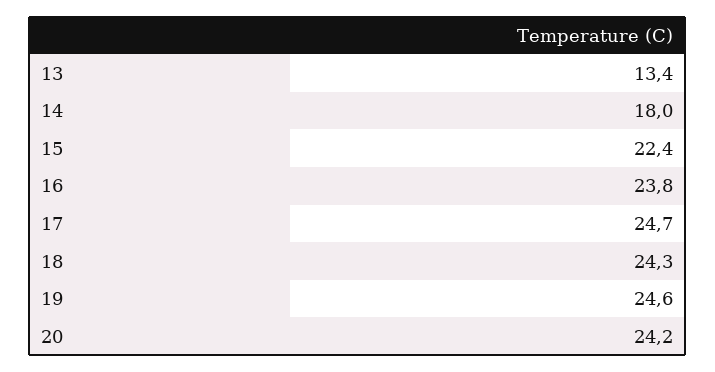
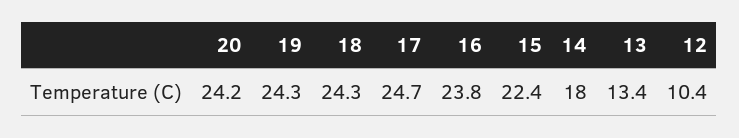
  {
    "13": 13.4,
    "14": 18,
    "15": 22.4,
    "16": 23.8,
    "17": 24.7,
    "18": 24.3,
-   "19": 24.6,
+   "19": 24.3,
-   "20": 24.2
+   "20": 24.2,
+   "12": 10.4
  }

